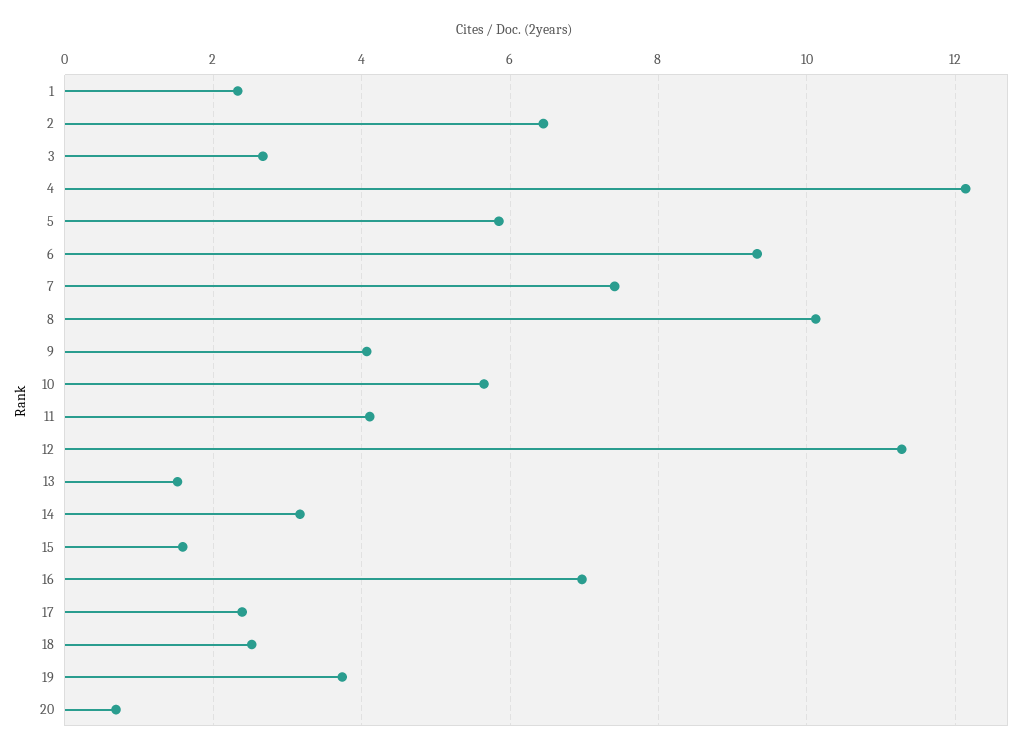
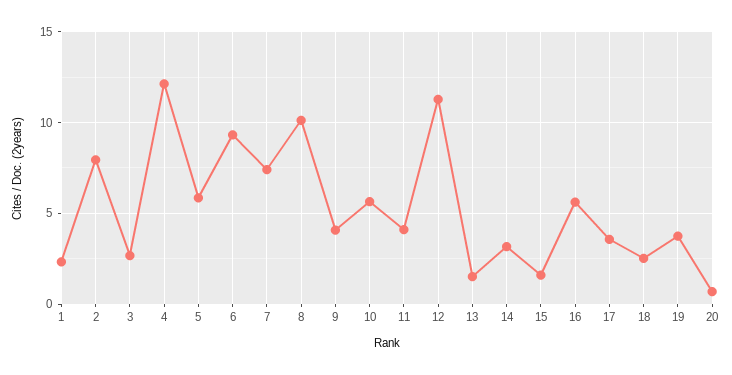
  {
    "1": 2.4,
-   "2": 6.4,
+   "2": 8,
    "3": 2.6,
    "4": 12.2,
    "5": 5.8,
    "6": 9.4,
    "7": 7.4,
    "8": 10.2,
    "9": 4,
    "10": 5.6,
    "11": 4.2,
    "12": 11.2,
    "13": 1.6,
    "14": 3.2,
    "15": 1.6,
-   "16": 7,
+   "16": 5.5,
-   "17": 2.4,
+   "17": 3.5,
    "18": 2.6,
    "19": 3.8,
    "20": 0.6
  }

